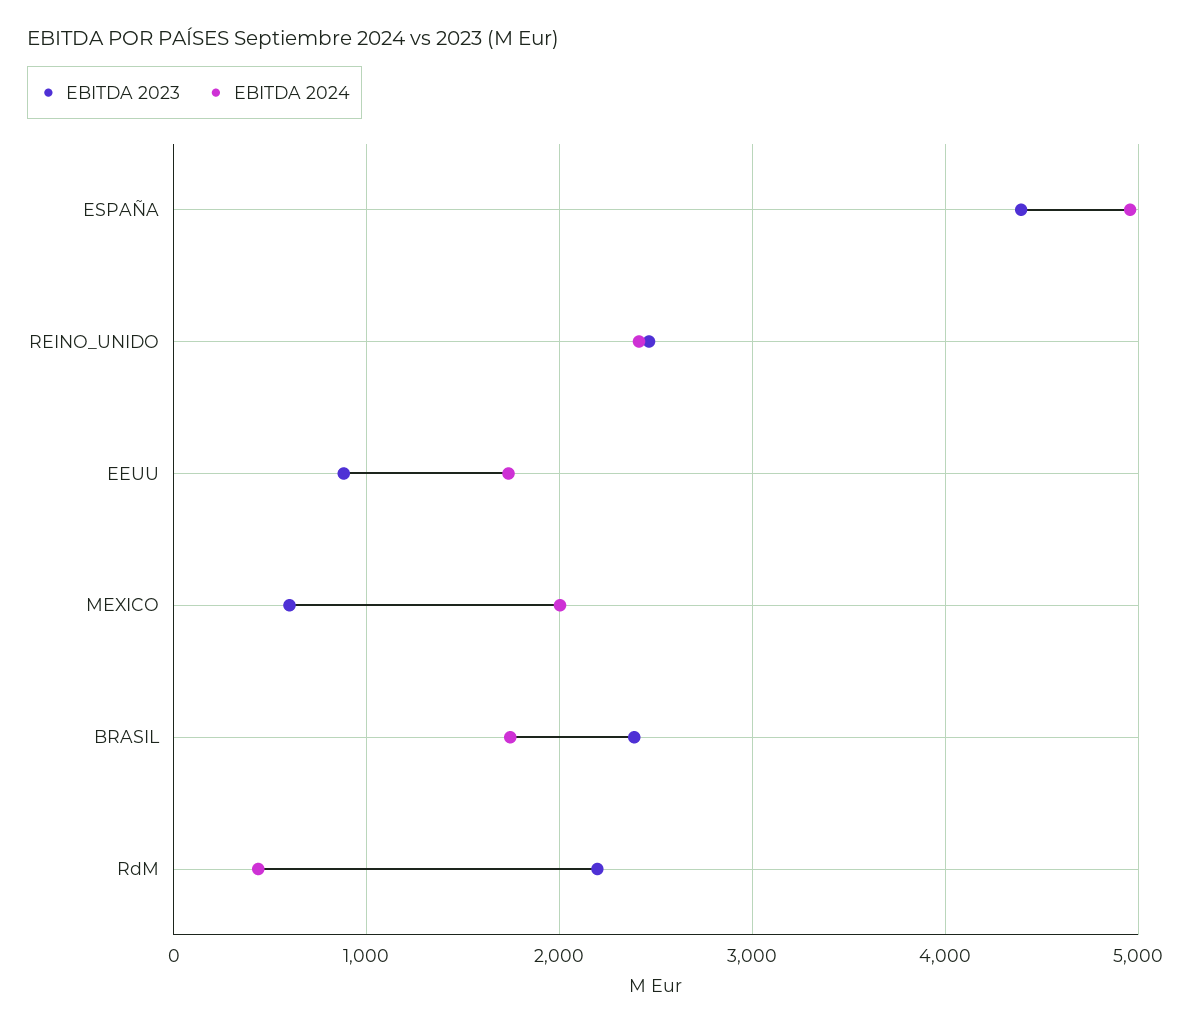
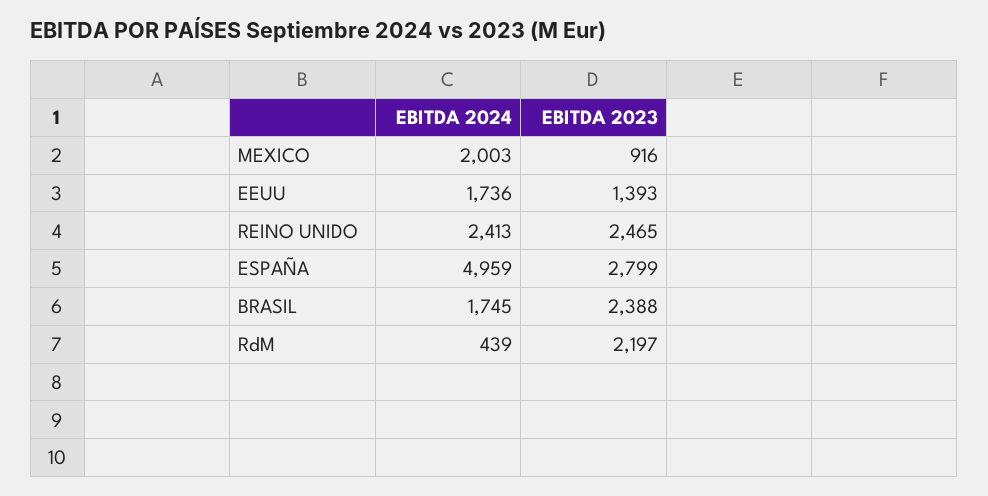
  {
    "EBITDA 2023": {
-     "ESPAÑA": 4400,
+     "ESPAÑA": 2799,
      "REINO_UNIDO": 2465,
-     "EEUU": 900,
+     "EEUU": 1393,
-     "MEXICO": 600,
+     "MEXICO": 916,
      "BRASIL": 2388,
      "RdM": 2197
    },
    "EBITDA 2024": {
      "ESPAÑA": 4959,
      "REINO_UNIDO": 2413,
      "EEUU": 1736,
      "MEXICO": 2003,
      "BRASIL": 1745,
      "RdM": 439
    }
  }

